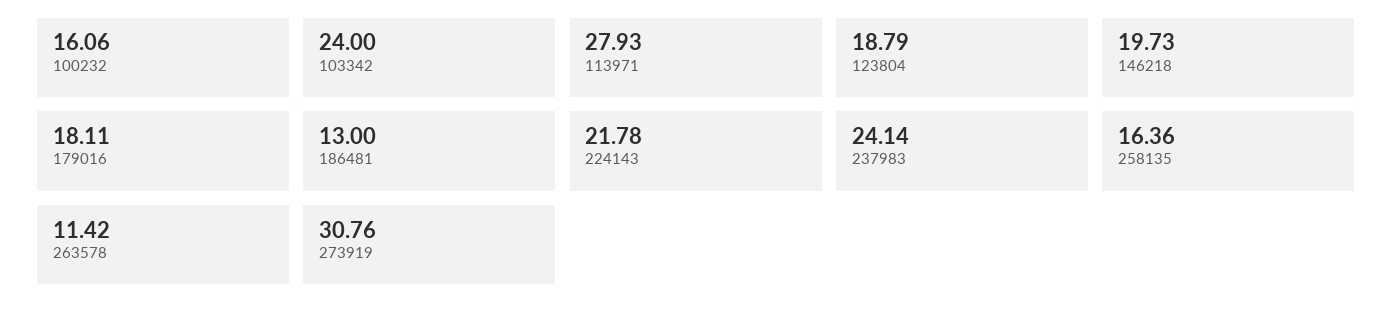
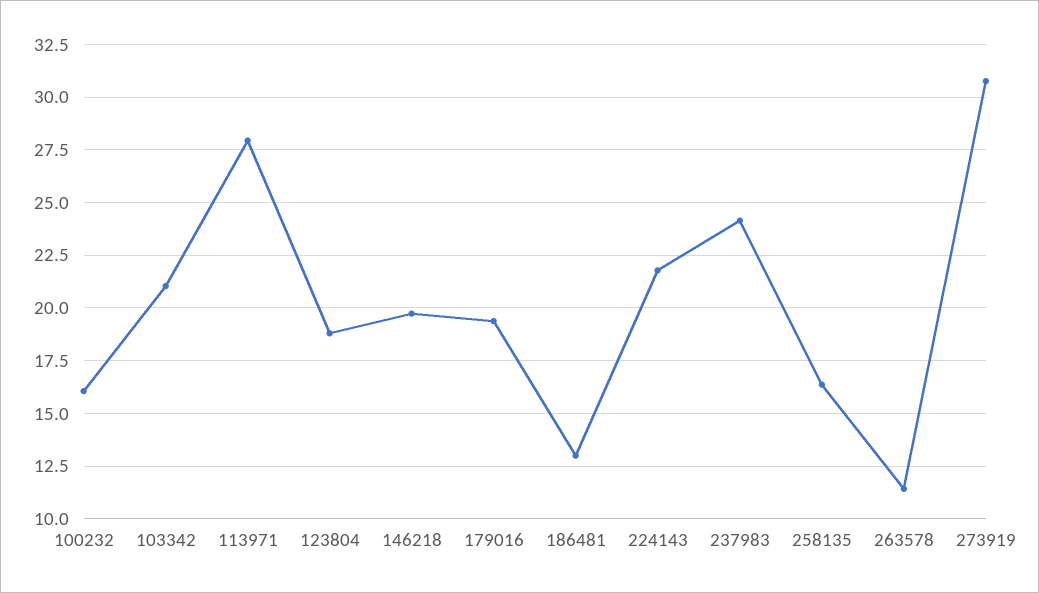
  {
    "100232": 16.06,
-   "103342": 24,
+   "103342": 21,
    "113971": 27.93,
    "123804": 18.79,
    "146218": 19.73,
-   "179016": 18.11,
+   "179016": 19.5,
    "186481": 13,
    "224143": 21.78,
    "237983": 24.14,
    "258135": 16.36,
    "263578": 11.42,
    "273919": 30.76
  }

